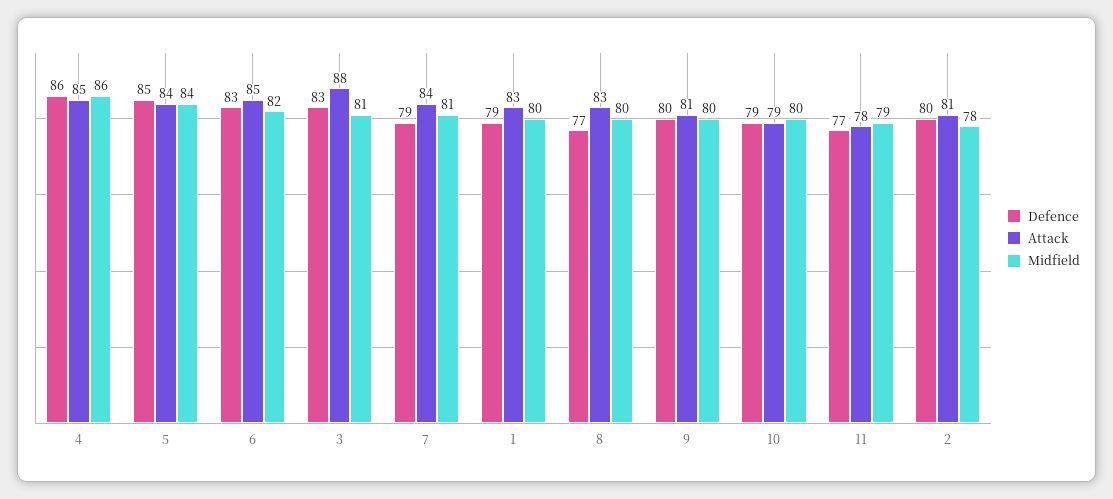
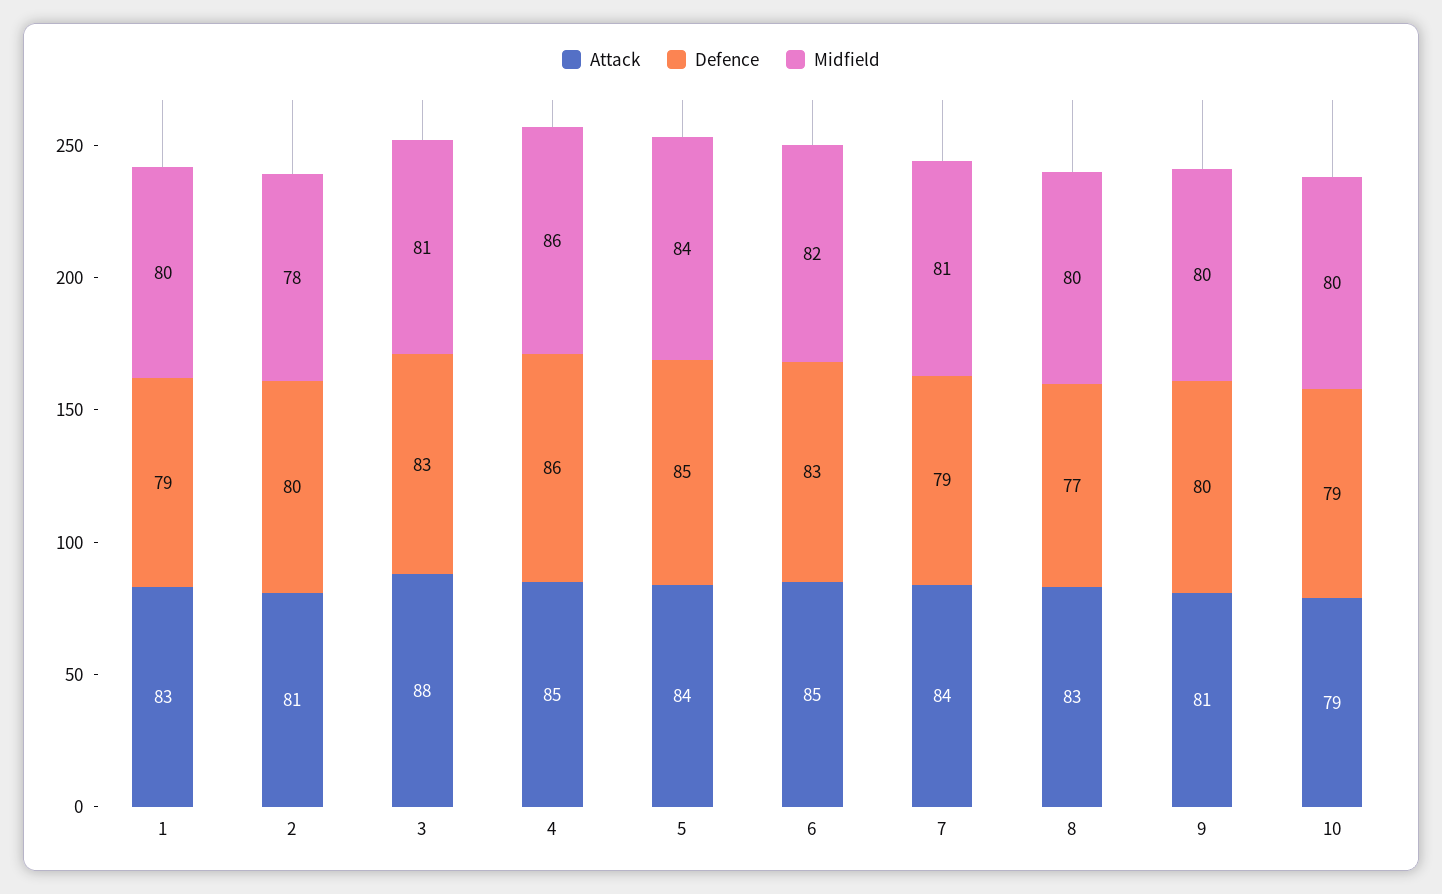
  {
    "Defence": {
      "4": 86,
      "5": 85,
      "6": 83,
      "3": 83,
      "7": 79,
      "1": 79,
      "8": 77,
      "9": 80,
      "10": 79,
-     "11": 77,
      "2": 80
    },
    "Attack": {
      "4": 85,
      "5": 84,
      "6": 85,
      "3": 88,
      "7": 84,
      "1": 83,
      "8": 83,
      "9": 81,
      "10": 79,
-     "11": 78,
      "2": 81
    },
    "Midfield": {
      "4": 86,
      "5": 84,
      "6": 82,
      "3": 81,
      "7": 81,
      "1": 80,
      "8": 80,
      "9": 80,
      "10": 80,
-     "11": 79,
      "2": 78
    }
  }

